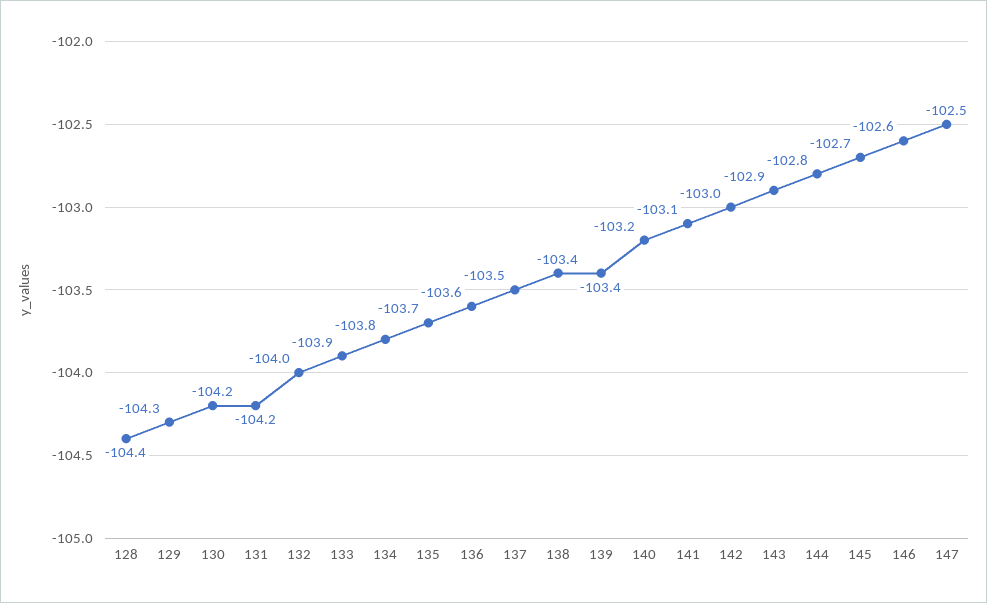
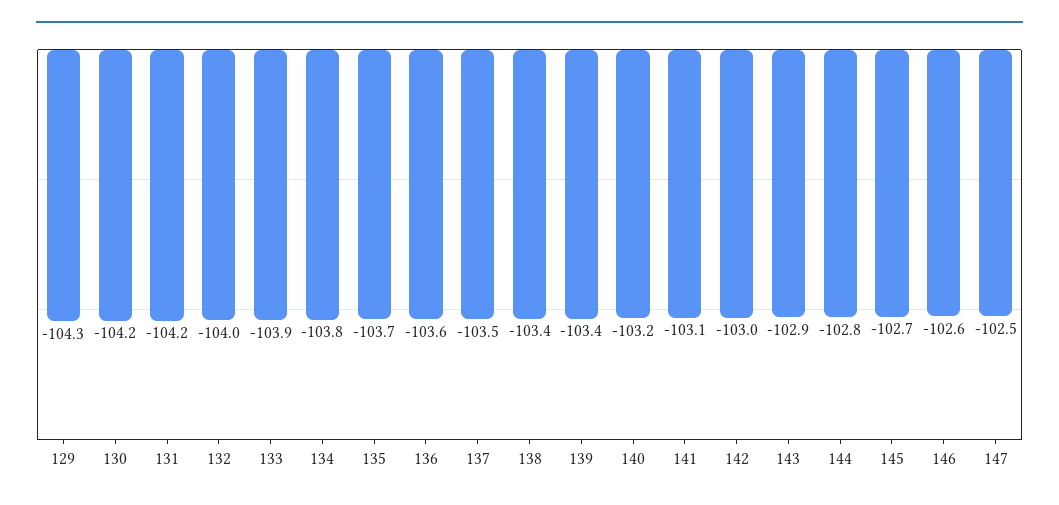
  {
-   "128": -104.4,
    "129": -104.3,
    "130": -104.2,
    "131": -104.2,
    "132": -104,
    "133": -103.9,
    "134": -103.8,
    "135": -103.7,
    "136": -103.6,
    "137": -103.5,
    "138": -103.4,
    "139": -103.4,
    "140": -103.2,
    "141": -103.1,
    "142": -103,
    "143": -102.9,
    "144": -102.8,
    "145": -102.7,
    "146": -102.6,
    "147": -102.5
  }

